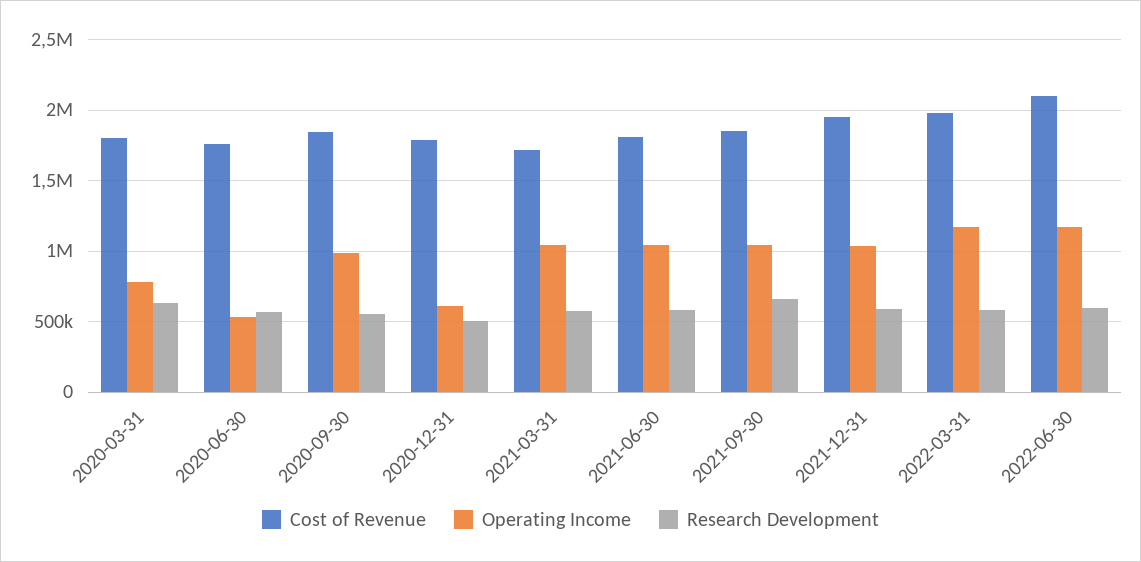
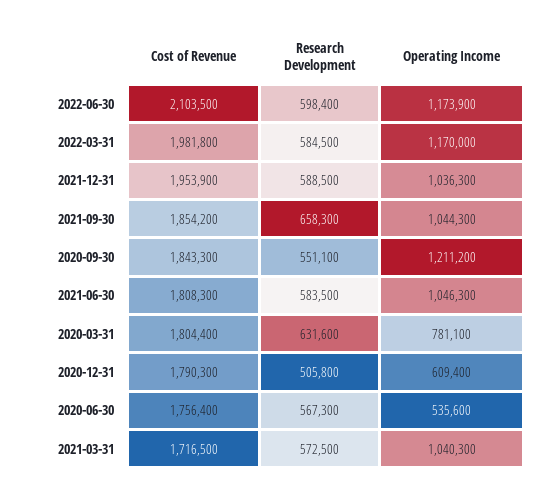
  {
    "Cost of Revenue": {
      "2020-03-31": 1804400,
      "2020-06-30": 1756400,
      "2020-09-30": 1843300,
      "2020-12-31": 1790300,
      "2021-03-31": 1716500,
      "2021-06-30": 1808300,
      "2021-09-30": 1854200,
      "2021-12-31": 1953900,
      "2022-03-31": 1981800,
      "2022-06-30": 2103500
    },
    "Operating Income": {
      "2020-03-31": 781100,
      "2020-06-30": 535600,
-     "2020-09-30": 1000000,
+     "2020-09-30": 1211200,
      "2020-12-31": 609400,
      "2021-03-31": 1040300,
      "2021-06-30": 1046300,
      "2021-09-30": 1044300,
      "2021-12-31": 1036300,
      "2022-03-31": 1170000,
      "2022-06-30": 1173900
    },
    "Research Development": {
      "2020-03-31": 631600,
      "2020-06-30": 567300,
      "2020-09-30": 551100,
      "2020-12-31": 505800,
      "2021-03-31": 572500,
      "2021-06-30": 583500,
      "2021-09-30": 658300,
      "2021-12-31": 588500,
      "2022-03-31": 584500,
      "2022-06-30": 598400
    }
  }

